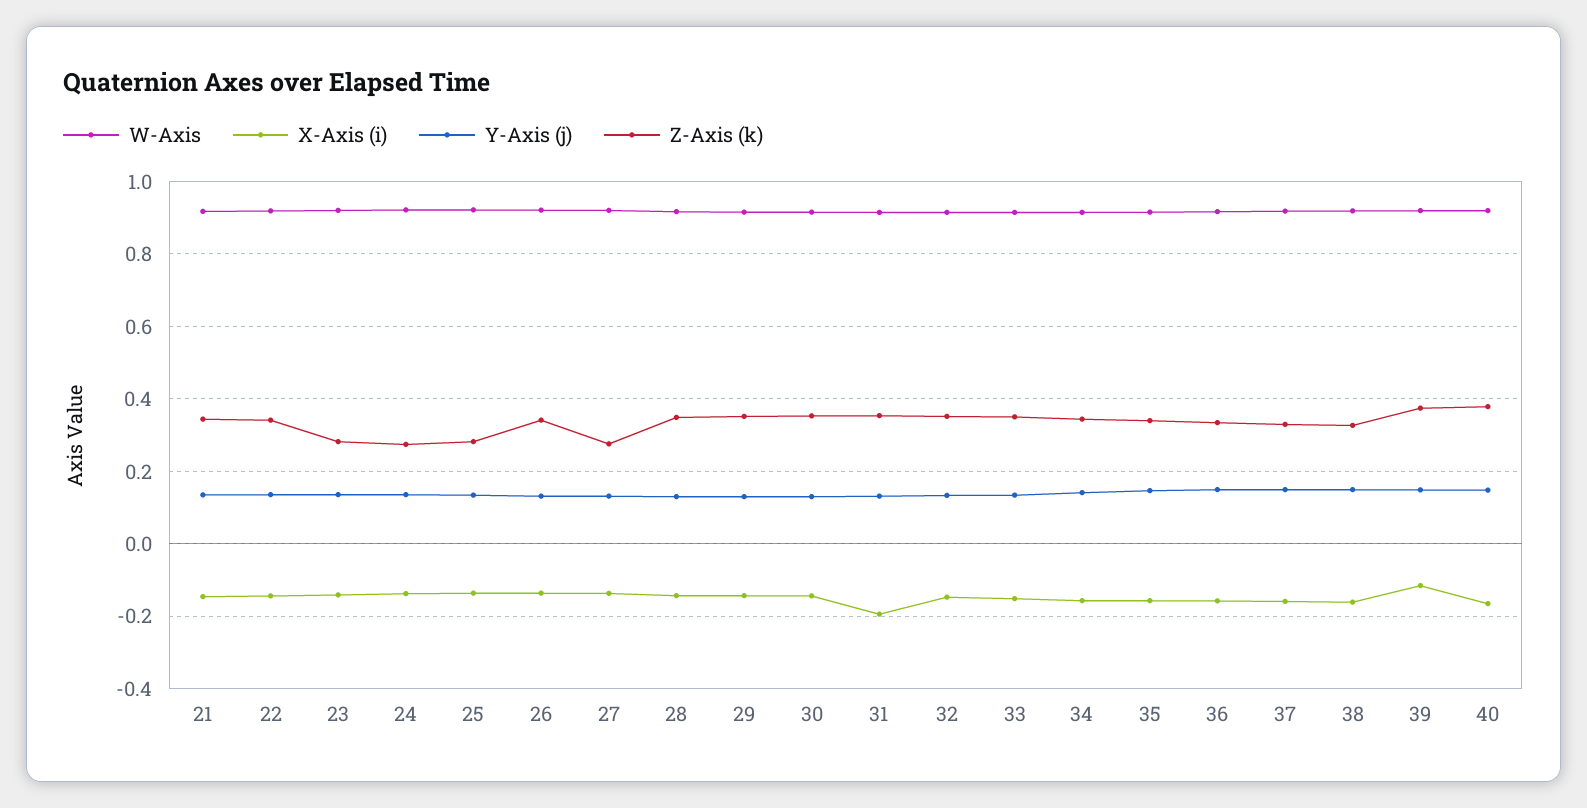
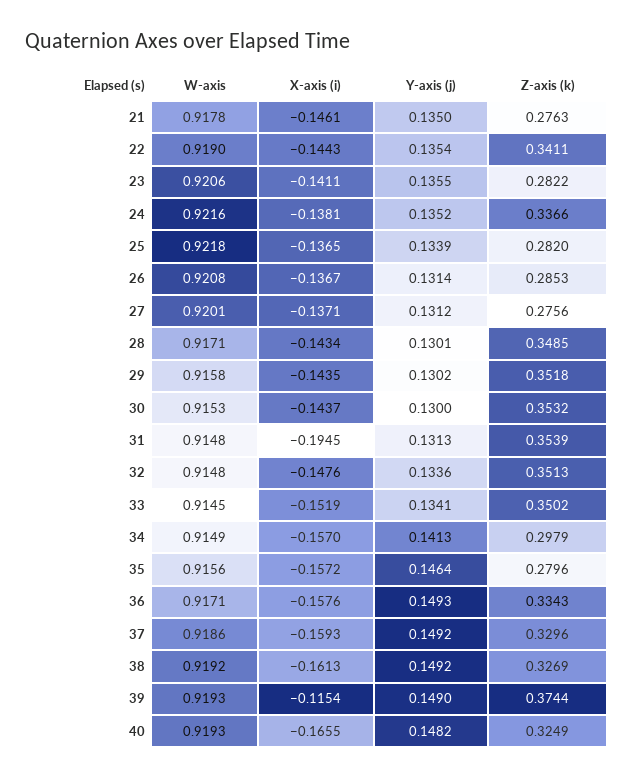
  {
    "W-Axis": {
      "21": 0.9178,
      "22": 0.919,
      "23": 0.9206,
      "24": 0.9216,
      "25": 0.9218,
      "26": 0.9208,
      "27": 0.9201,
      "28": 0.9171,
      "29": 0.9158,
      "30": 0.9153,
      "31": 0.9148,
      "32": 0.9148,
      "33": 0.9145,
      "34": 0.9149,
      "35": 0.9156,
      "36": 0.9171,
      "37": 0.9186,
      "38": 0.9192,
      "39": 0.9193,
      "40": 0.9193
    },
    "X-Axis (i)": {
      "21": -0.1461,
      "22": -0.1443,
      "23": -0.1411,
      "24": -0.1381,
      "25": -0.1365,
      "26": -0.1367,
      "27": -0.1371,
      "28": -0.1434,
      "29": -0.1435,
      "30": -0.1437,
      "31": -0.1945,
      "32": -0.1476,
      "33": -0.1519,
      "34": -0.157,
      "35": -0.1572,
      "36": -0.1576,
      "37": -0.1593,
      "38": -0.1613,
      "39": -0.1154,
      "40": -0.1655
    },
    "Y-Axis (j)": {
      "21": 0.135,
      "22": 0.1354,
      "23": 0.1355,
      "24": 0.1352,
      "25": 0.1339,
      "26": 0.1314,
      "27": 0.1312,
      "28": 0.1301,
      "29": 0.1302,
      "30": 0.13,
      "31": 0.1313,
      "32": 0.1336,
      "33": 0.1341,
      "34": 0.1413,
      "35": 0.1464,
      "36": 0.1493,
      "37": 0.1492,
      "38": 0.1492,
      "39": 0.149,
      "40": 0.1482
    },
    "Z-Axis (k)": {
-     "21": 0.34,
+     "21": 0.2763,
      "22": 0.3411,
      "23": 0.2822,
-     "24": 0.28,
+     "24": 0.3366,
      "25": 0.282,
-     "26": 0.34,
+     "26": 0.2853,
      "27": 0.2756,
      "28": 0.3485,
      "29": 0.3518,
      "30": 0.3532,
      "31": 0.3539,
      "32": 0.3513,
      "33": 0.3502,
-     "34": 0.34,
+     "34": 0.2979,
-     "35": 0.34,
+     "35": 0.2796,
      "36": 0.3343,
      "37": 0.3296,
      "38": 0.3269,
      "39": 0.3744,
-     "40": 0.38
+     "40": 0.3249
    }
  }

